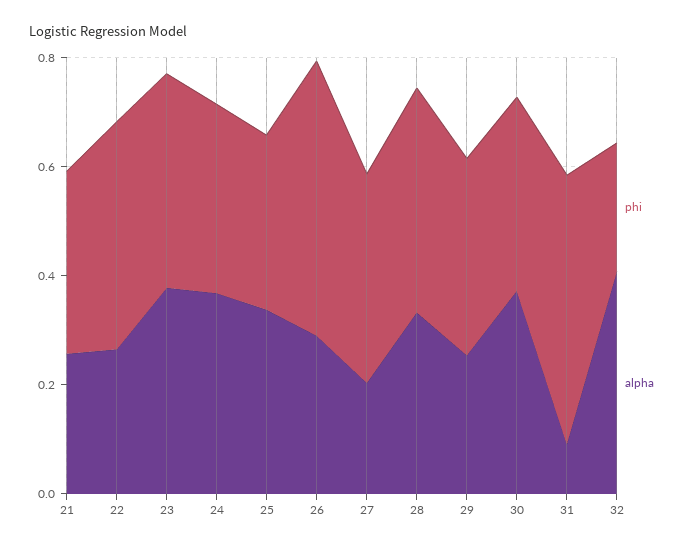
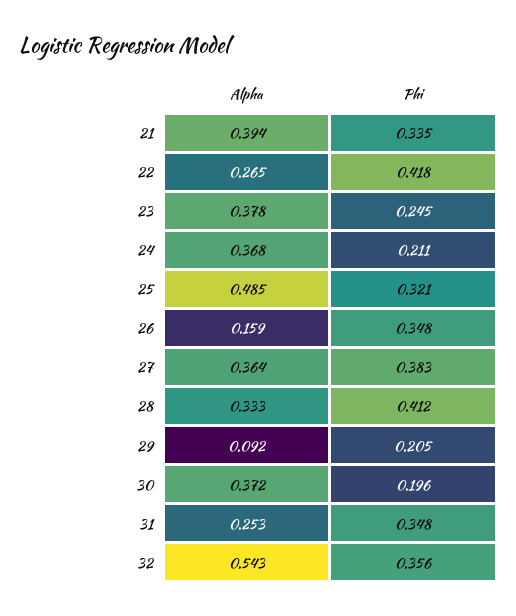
  {
    "phi": {
      "21": 0.335,
      "22": 0.418,
-     "23": 0.4,
+     "23": 0.245,
-     "24": 0.35,
+     "24": 0.211,
      "25": 0.321,
-     "26": 0.5,
+     "26": 0.348,
      "27": 0.383,
      "28": 0.412,
-     "29": 0.35,
+     "29": 0.205,
-     "30": 0.35,
+     "30": 0.196,
-     "31": 0.5,
+     "31": 0.348,
-     "32": 0.25
+     "32": 0.356
    },
    "alpha": {
-     "21": 0.25,
+     "21": 0.394,
      "22": 0.265,
      "23": 0.378,
      "24": 0.368,
-     "25": 0.35,
+     "25": 0.485,
-     "26": 0.3,
+     "26": 0.159,
-     "27": 0.2,
+     "27": 0.364,
      "28": 0.333,
-     "29": 0.25,
+     "29": 0.092,
      "30": 0.372,
-     "31": 0.1,
+     "31": 0.253,
-     "32": 0.4
+     "32": 0.543
    }
  }

